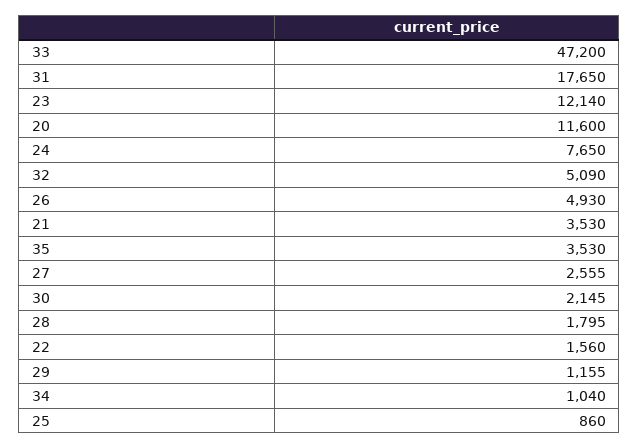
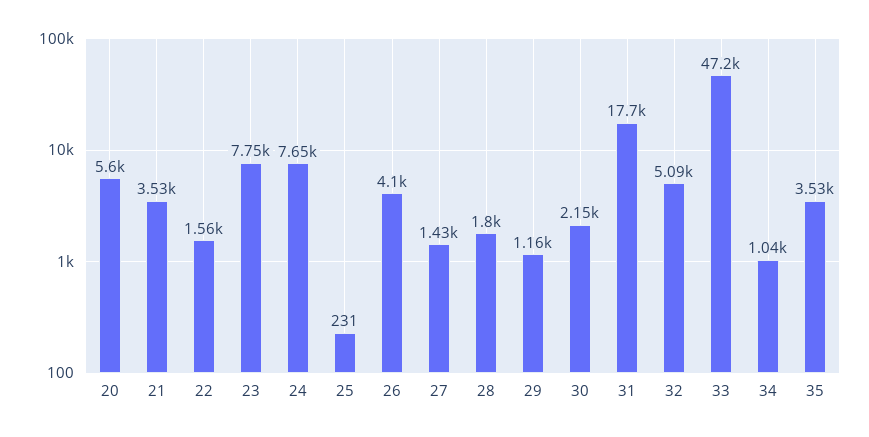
  {
    "33": 47200,
    "31": 17650,
-   "23": 12140,
+   "23": 7750,
-   "20": 11600,
+   "20": 5600,
    "24": 7650,
    "32": 5090,
-   "26": 4930,
+   "26": 4100,
    "21": 3530,
    "35": 3530,
-   "27": 2555,
+   "27": 1430,
    "30": 2145,
    "28": 1795,
    "22": 1560,
    "29": 1155,
    "34": 1040,
-   "25": 860
+   "25": 231
  }

